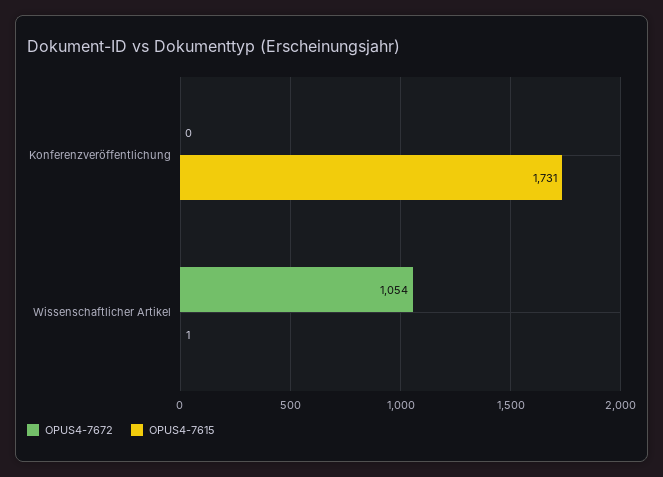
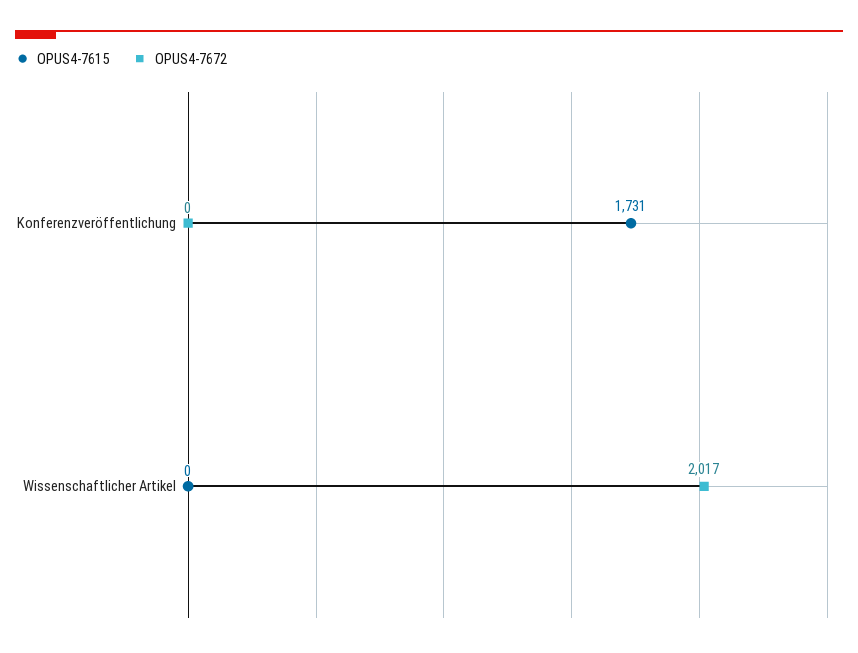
  {
    "OPUS4-7672": {
      "Konferenzveröffentlichung": 0,
-     "Wissenschaftlicher Artikel": 1054
+     "Wissenschaftlicher Artikel": 2017
    },
    "OPUS4-7615": {
      "Konferenzveröffentlichung": 1731,
-     "Wissenschaftlicher Artikel": 1
+     "Wissenschaftlicher Artikel": 0
    }
  }

